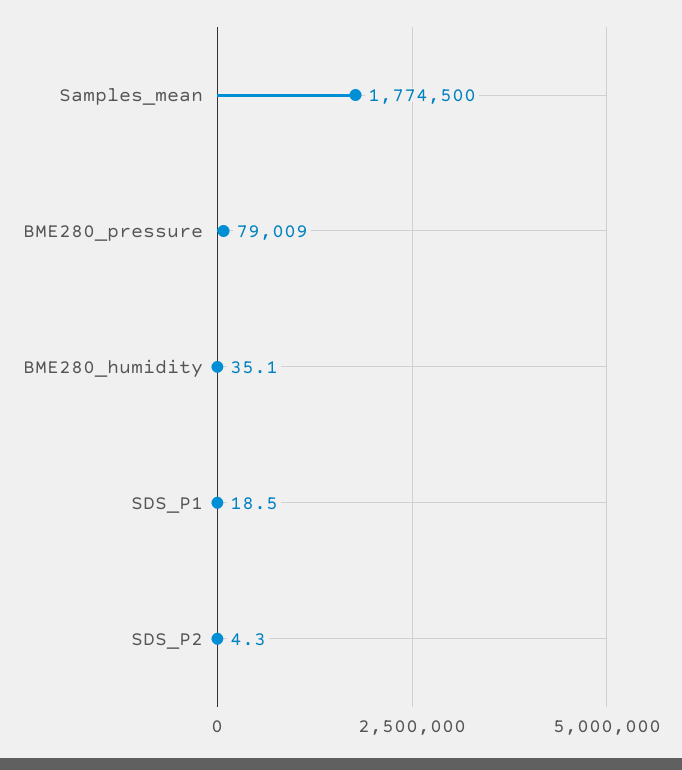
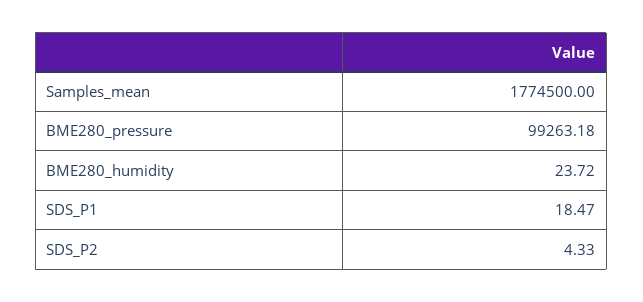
  {
    "Samples_mean": 1774500,
-   "BME280_pressure": 79009,
+   "BME280_pressure": 99263.18,
-   "BME280_humidity": 35.1,
+   "BME280_humidity": 23.72,
    "SDS_P1": 18.47,
    "SDS_P2": 4.33
  }

